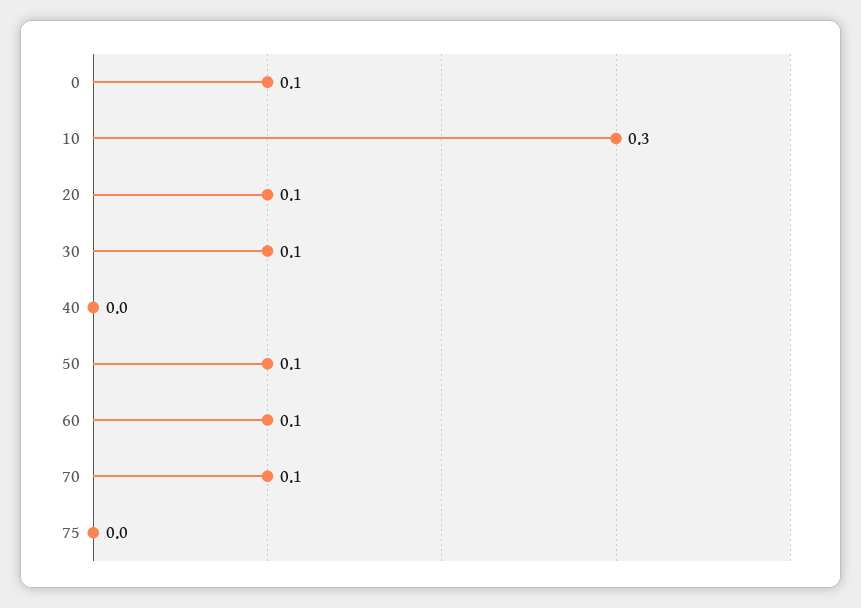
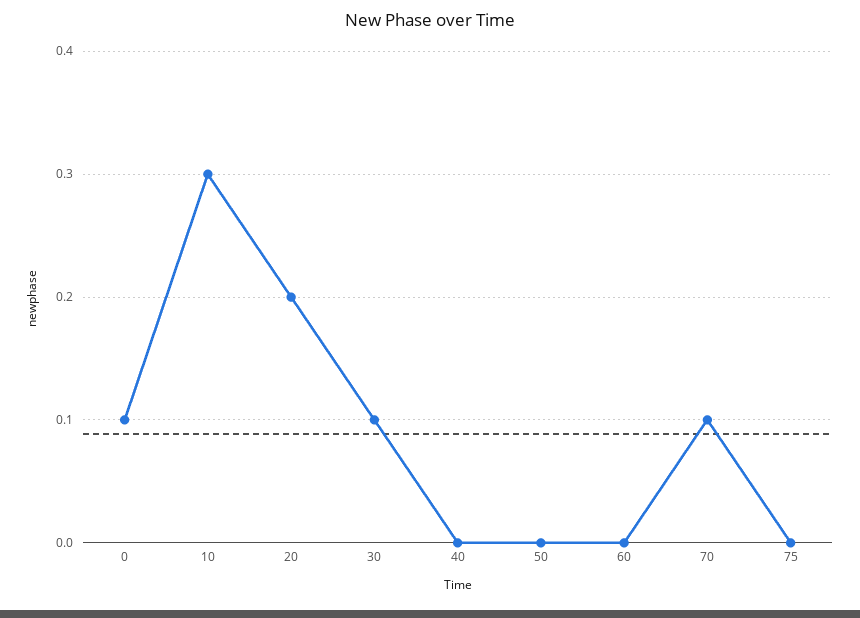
  {
    "0": 0.1,
    "10": 0.3,
-   "20": 0.1,
+   "20": 0.2,
    "30": 0.1,
    "40": 0,
-   "50": 0.1,
+   "50": 0,
-   "60": 0.1,
+   "60": 0,
    "70": 0.1,
    "75": 0
  }

